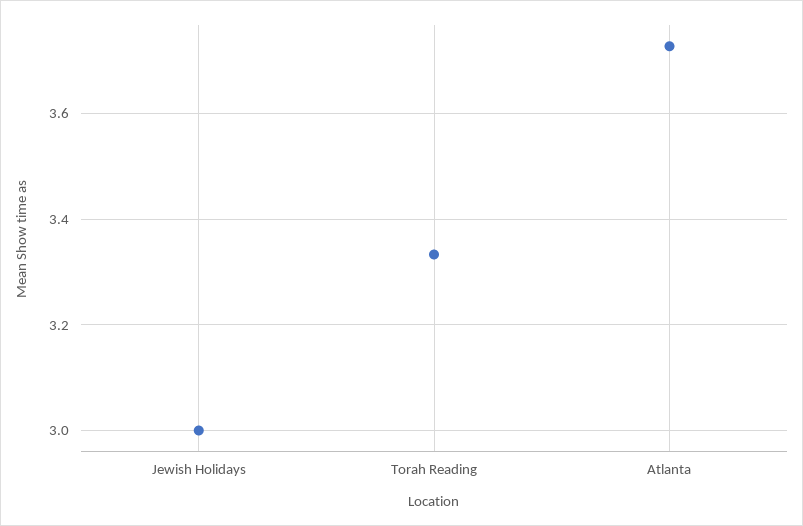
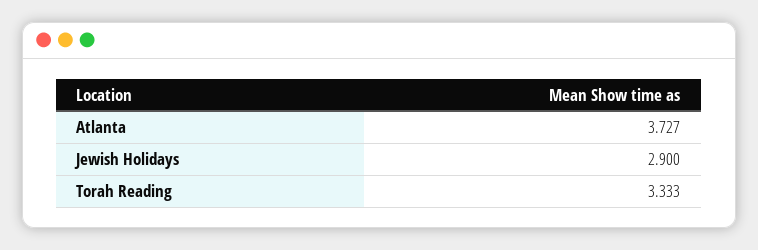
  {
-   "Jewish Holidays": 3,
+   "Jewish Holidays": 2.9,
    "Torah Reading": 3.333,
    "Atlanta": 3.727
  }

